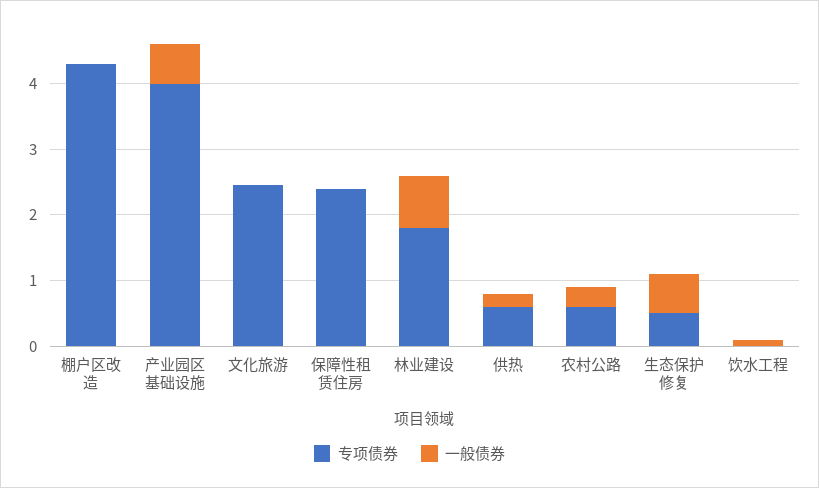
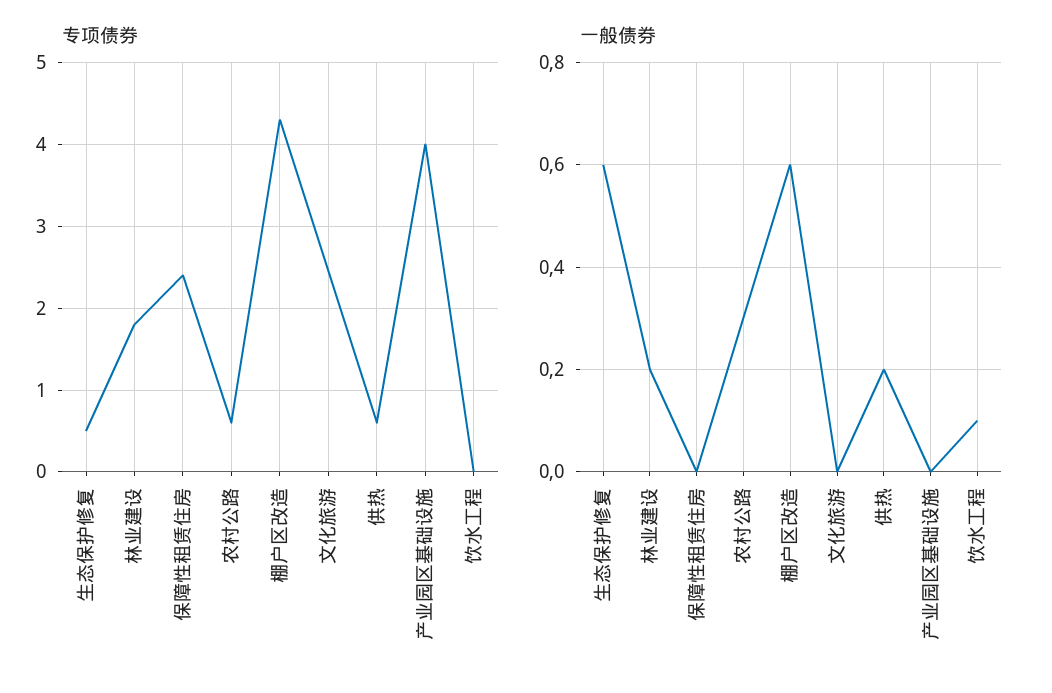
  {
    "专项债券": {
      "棚户区改造": 4.3,
      "产业园区基础设施": 4,
      "文化旅游": 2.5,
      "保障性租赁住房": 2.4,
      "林业建设": 1.8,
      "供热": 0.6,
      "农村公路": 0.6,
      "生态保护修复": 0.5,
      "饮水工程": 0
    },
    "一般债券": {
-     "棚户区改造": 0,
+     "棚户区改造": 0.6,
-     "产业园区基础设施": 0.6,
+     "产业园区基础设施": 0,
      "文化旅游": 0,
      "保障性租赁住房": 0,
-     "林业建设": 0.8,
+     "林业建设": 0.2,
      "供热": 0.2,
      "农村公路": 0.3,
      "生态保护修复": 0.6,
      "饮水工程": 0.1
    }
  }

